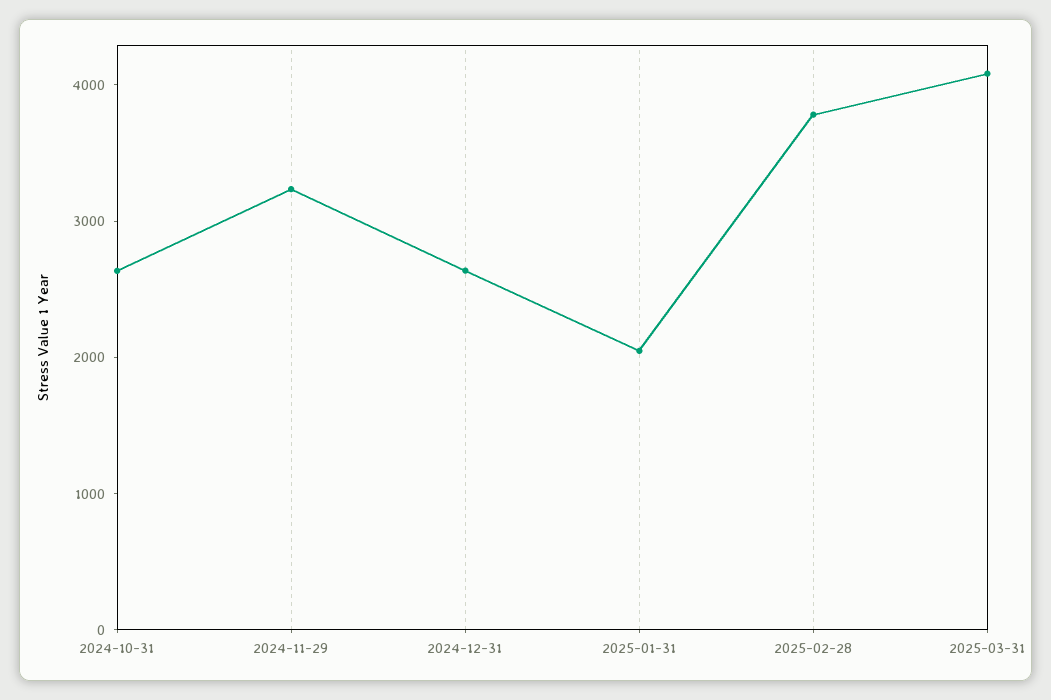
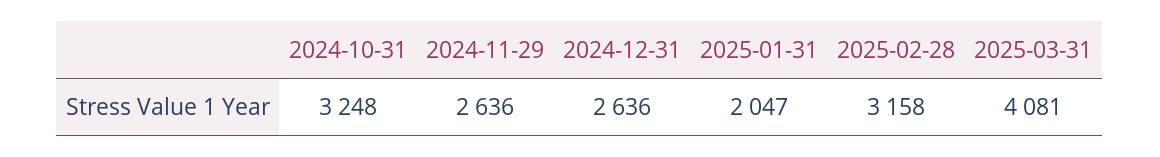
  {
-   "2024-10-31": 2600,
+   "2024-10-31": 3248,
-   "2024-11-29": 3200,
+   "2024-11-29": 2636,
    "2024-12-31": 2636,
    "2025-01-31": 2047,
-   "2025-02-28": 3800,
+   "2025-02-28": 3158,
    "2025-03-31": 4081
  }

